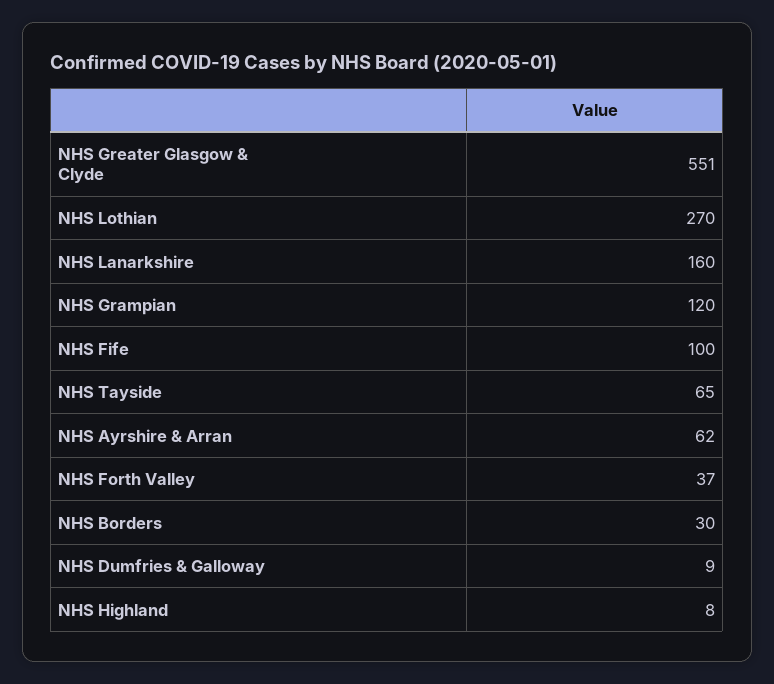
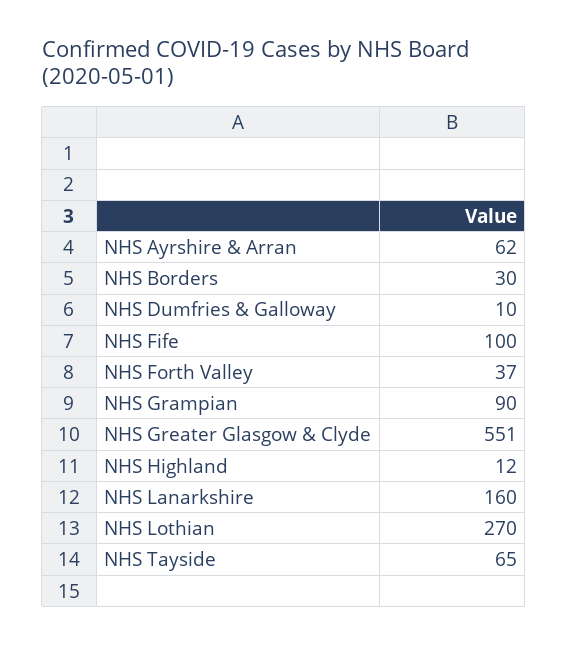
  {
    "NHS Greater Glasgow & Clyde": 551,
    "NHS Lothian": 270,
    "NHS Lanarkshire": 160,
-   "NHS Grampian": 120,
+   "NHS Grampian": 90,
    "NHS Fife": 100,
    "NHS Tayside": 65,
    "NHS Ayrshire & Arran": 62,
    "NHS Forth Valley": 37,
    "NHS Borders": 30,
-   "NHS Dumfries & Galloway": 9,
+   "NHS Dumfries & Galloway": 10,
-   "NHS Highland": 8
+   "NHS Highland": 12
  }

